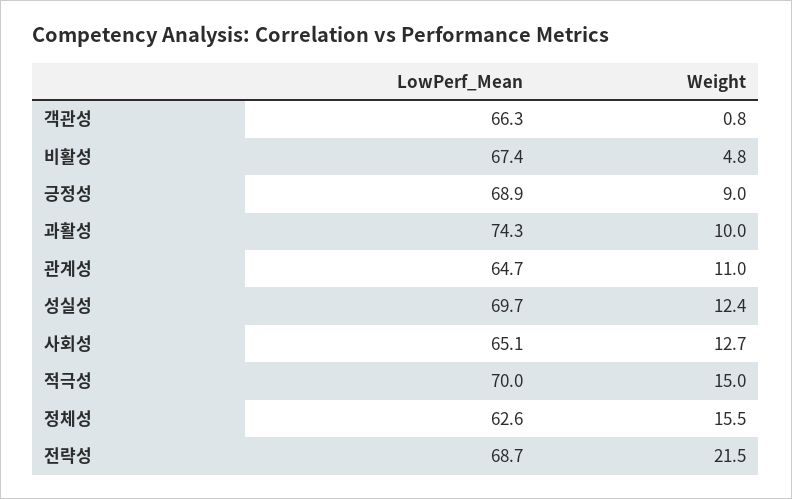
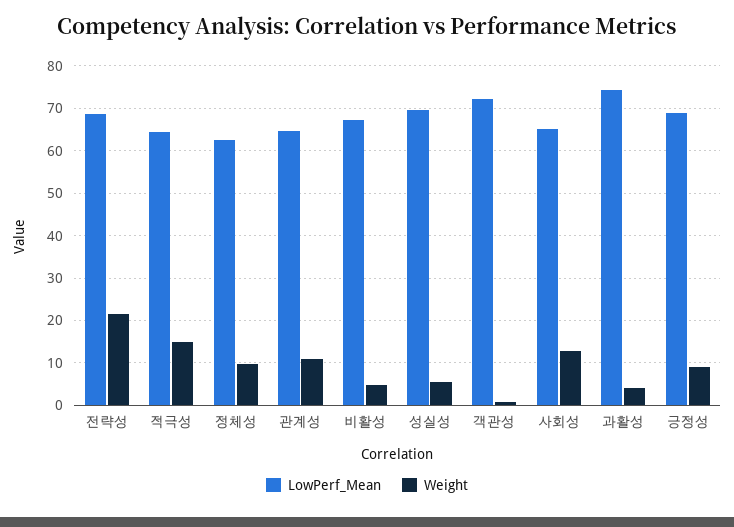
  {
    "LowPerf_Mean": {
-     "객관성": 66.3,
+     "객관성": 72,
      "비활성": 67.4,
      "긍정성": 68.9,
      "과활성": 74.3,
      "관계성": 64.7,
      "성실성": 69.7,
      "사회성": 65.1,
-     "적극성": 70,
+     "적극성": 64,
      "정체성": 62.6,
      "전략성": 68.7
    },
    "Weight": {
      "객관성": 0.8,
      "비활성": 4.8,
      "긍정성": 9,
-     "과활성": 10,
+     "과활성": 4,
      "관계성": 11,
-     "성실성": 12.4,
+     "성실성": 6,
      "사회성": 12.7,
      "적극성": 15,
-     "정체성": 15.5,
+     "정체성": 10,
      "전략성": 21.5
    }
  }

